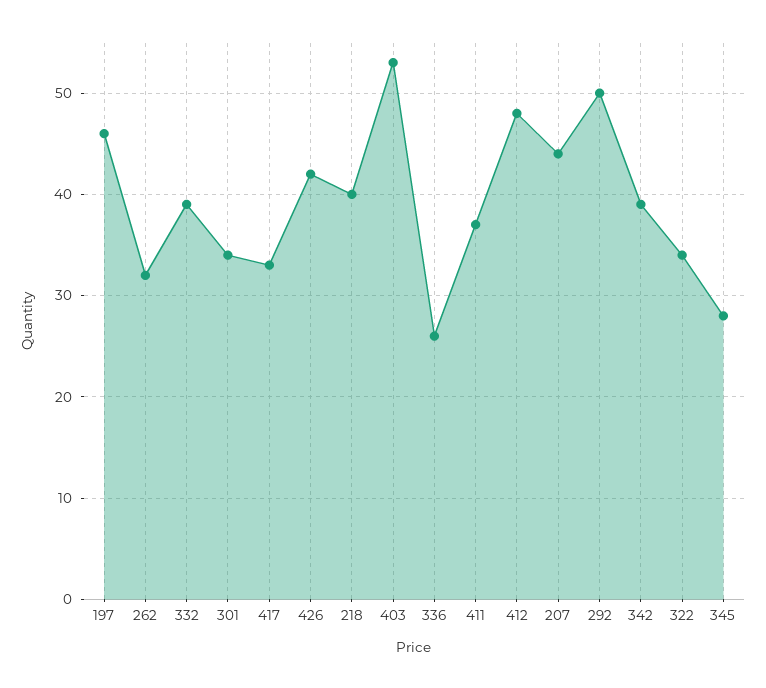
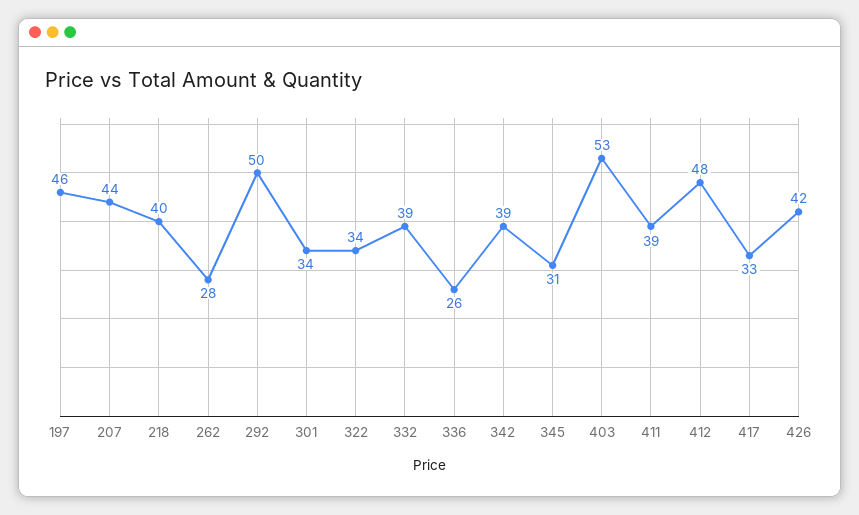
  {
    "197": 46,
-   "262": 32,
+   "262": 28,
    "332": 39,
    "301": 34,
    "417": 33,
    "426": 42,
    "218": 40,
    "403": 53,
    "336": 26,
-   "411": 37,
+   "411": 39,
    "412": 48,
    "207": 44,
    "292": 50,
    "342": 39,
    "322": 34,
-   "345": 28
+   "345": 31
  }

